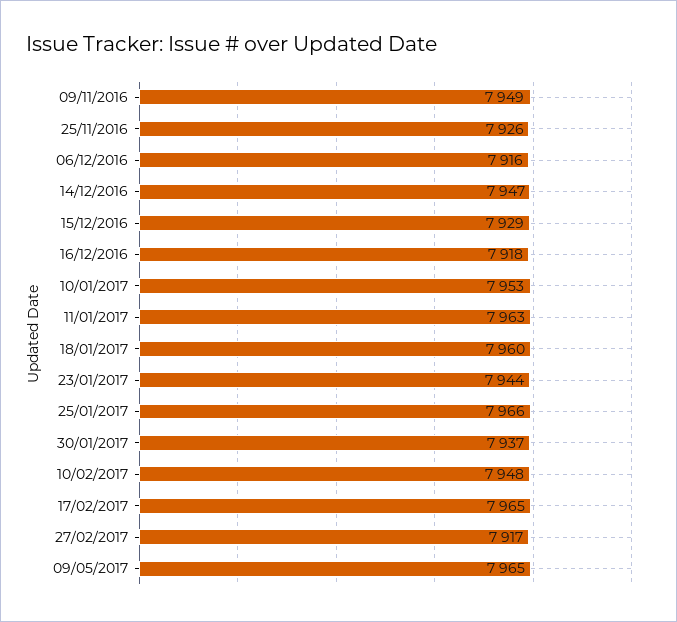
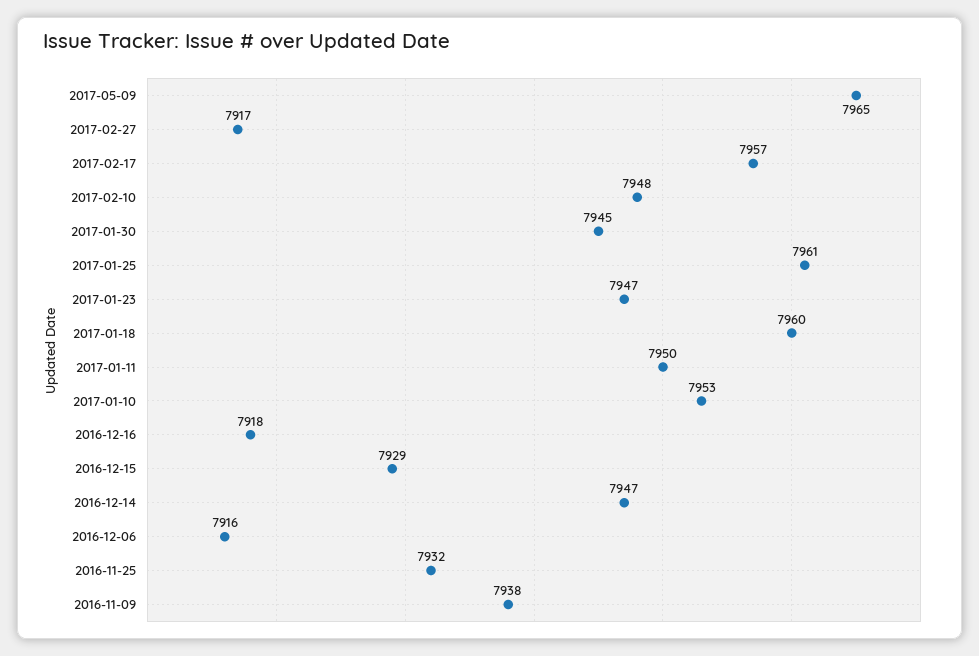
  {
-   "09/11/2016": 7949,
+   "09/11/2016": 7938,
-   "25/11/2016": 7926,
+   "25/11/2016": 7932,
    "06/12/2016": 7916,
    "14/12/2016": 7947,
    "15/12/2016": 7929,
    "16/12/2016": 7918,
    "10/01/2017": 7953,
-   "11/01/2017": 7963,
+   "11/01/2017": 7950,
    "18/01/2017": 7960,
-   "23/01/2017": 7944,
+   "23/01/2017": 7947,
-   "25/01/2017": 7966,
+   "25/01/2017": 7961,
-   "30/01/2017": 7937,
+   "30/01/2017": 7945,
    "10/02/2017": 7948,
-   "17/02/2017": 7965,
+   "17/02/2017": 7957,
    "27/02/2017": 7917,
    "09/05/2017": 7965
  }

